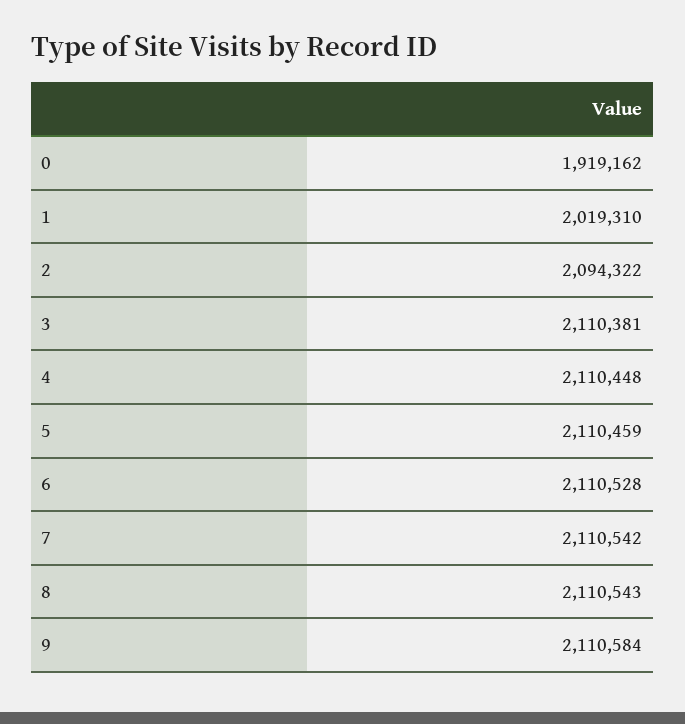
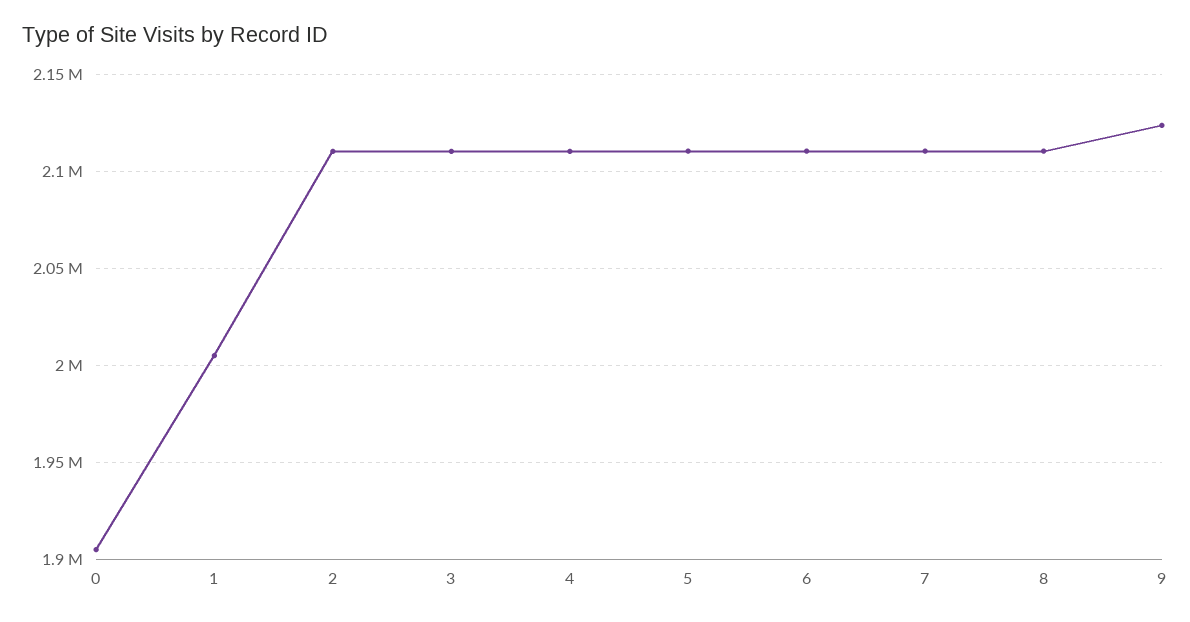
  {
-   "0": 1919162,
+   "0": 1905000,
-   "1": 2019310,
+   "1": 2005000,
-   "2": 2094322,
+   "2": 2110000,
    "3": 2110381,
    "4": 2110448,
    "5": 2110459,
    "6": 2110528,
    "7": 2110542,
    "8": 2110543,
-   "9": 2110584
+   "9": 2125000
  }

